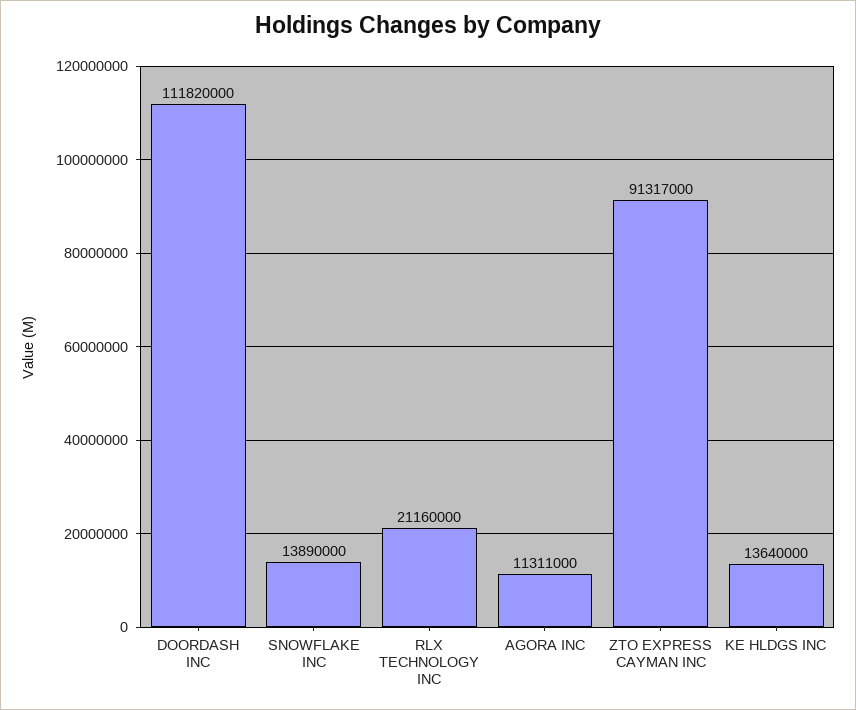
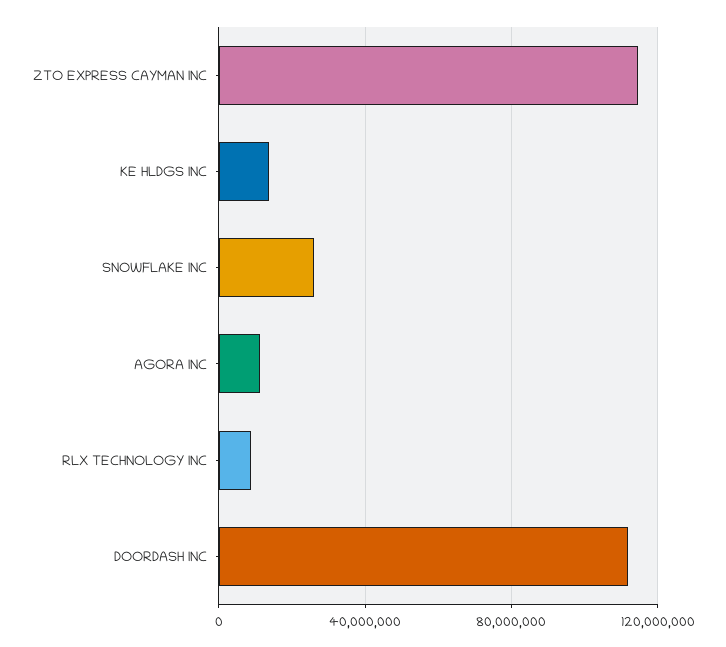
  {
    "DOORDASH INC": 111820000,
-   "SNOWFLAKE INC": 13890000,
+   "SNOWFLAKE INC": 25000000,
-   "RLX TECHNOLOGY INC": 21160000,
+   "RLX TECHNOLOGY INC": 10000000,
    "AGORA INC": 11311000,
-   "ZTO EXPRESS CAYMAN INC": 91317000,
+   "ZTO EXPRESS CAYMAN INC": 115000000,
    "KE HLDGS INC": 13640000
  }

